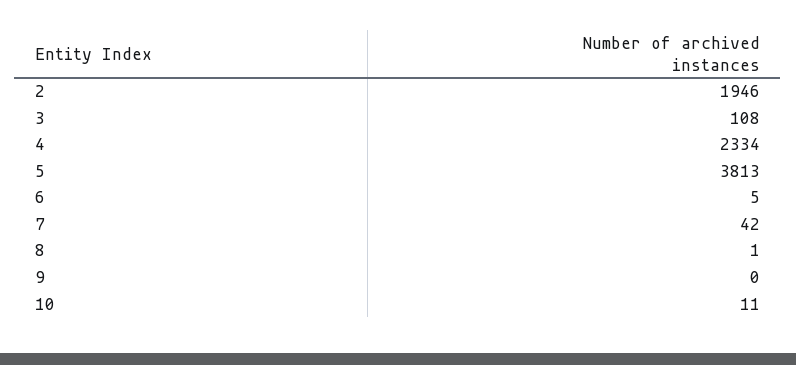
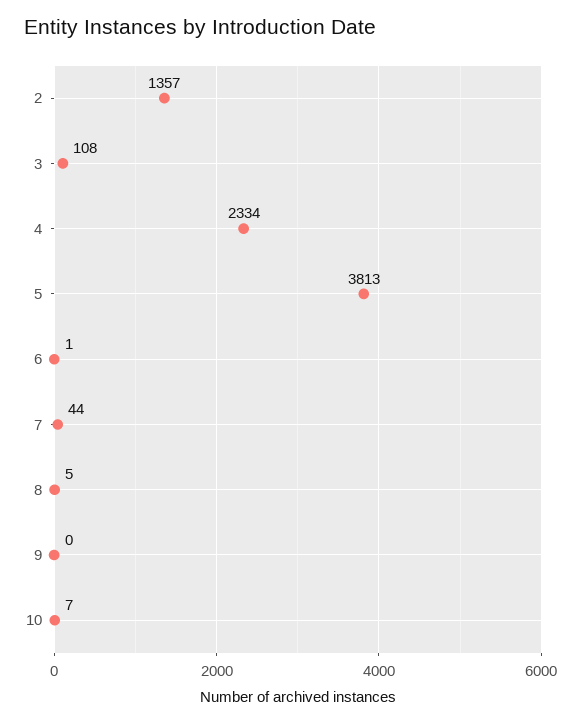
  {
-   "2": 1946,
+   "2": 1357,
    "3": 108,
    "4": 2334,
    "5": 3813,
-   "6": 5,
+   "6": 1,
-   "7": 42,
+   "7": 44,
-   "8": 1,
+   "8": 5,
    "9": 0,
-   "10": 11
+   "10": 7
  }

